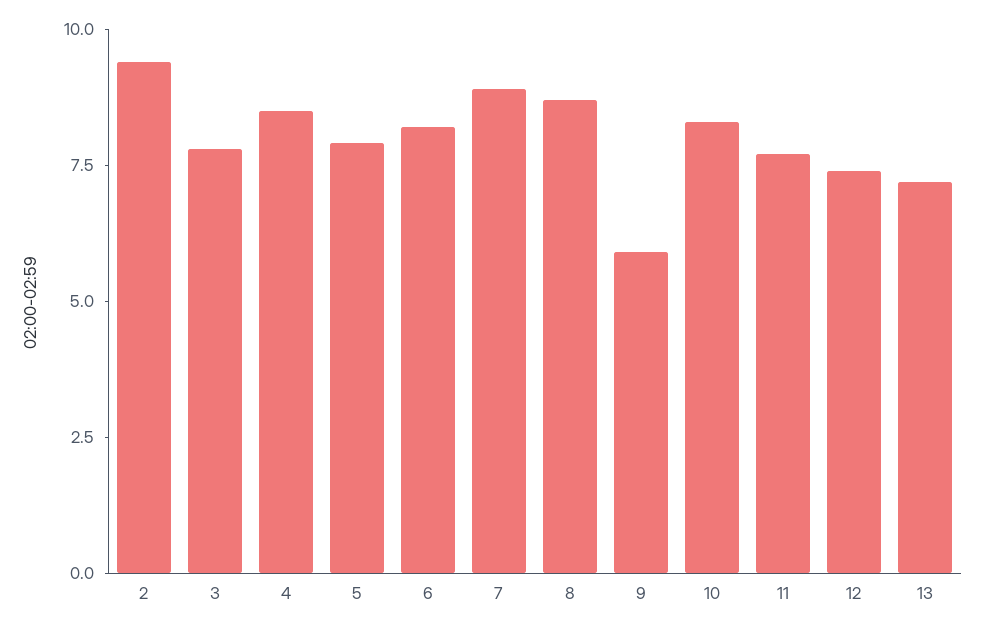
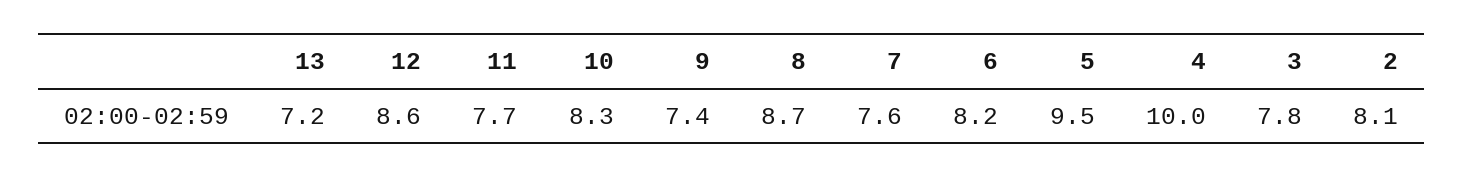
  {
-   "2": 9.5,
+   "2": 8.1,
    "3": 7.8,
-   "4": 8.5,
+   "4": 10,
-   "5": 8,
+   "5": 9.5,
    "6": 8.2,
-   "7": 9,
+   "7": 7.6,
    "8": 8.7,
-   "9": 6,
+   "9": 7.4,
    "10": 8.3,
    "11": 7.7,
-   "12": 7.5,
+   "12": 8.6,
    "13": 7.2
  }

